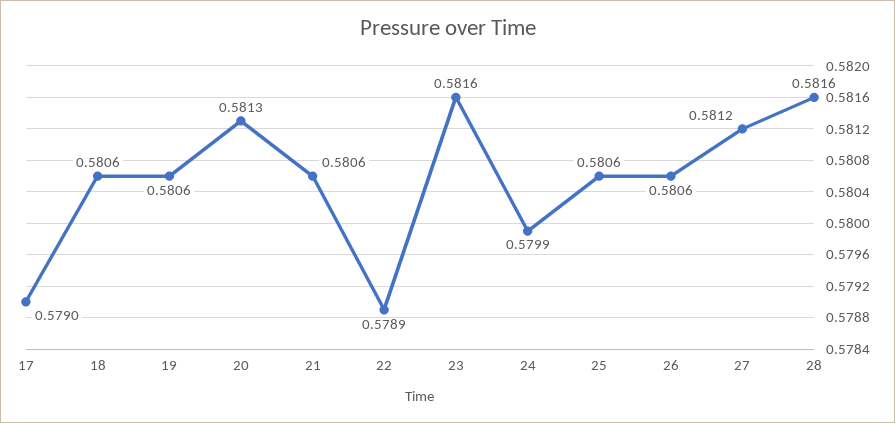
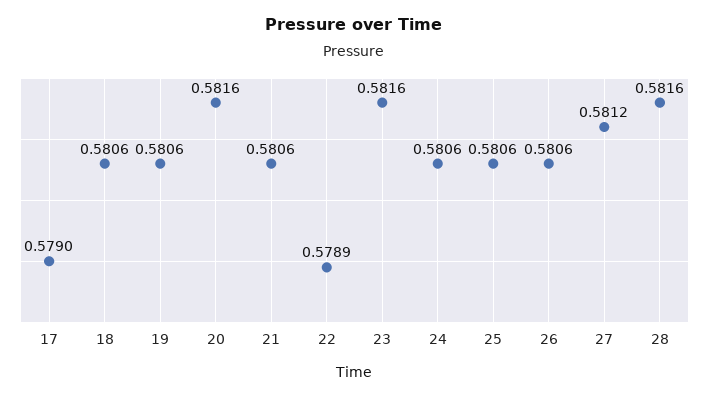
  {
    "17": 0.579,
    "18": 0.5806,
    "19": 0.5806,
-   "20": 0.5813,
+   "20": 0.5816,
    "21": 0.5806,
    "22": 0.5789,
    "23": 0.5816,
-   "24": 0.5799,
+   "24": 0.5806,
    "25": 0.5806,
    "26": 0.5806,
    "27": 0.5812,
    "28": 0.5816
  }

